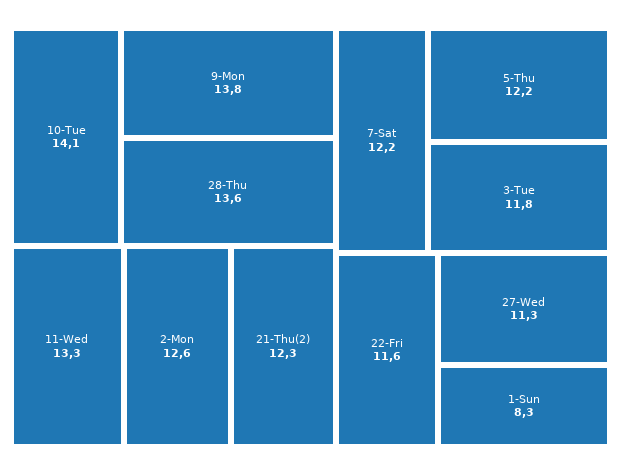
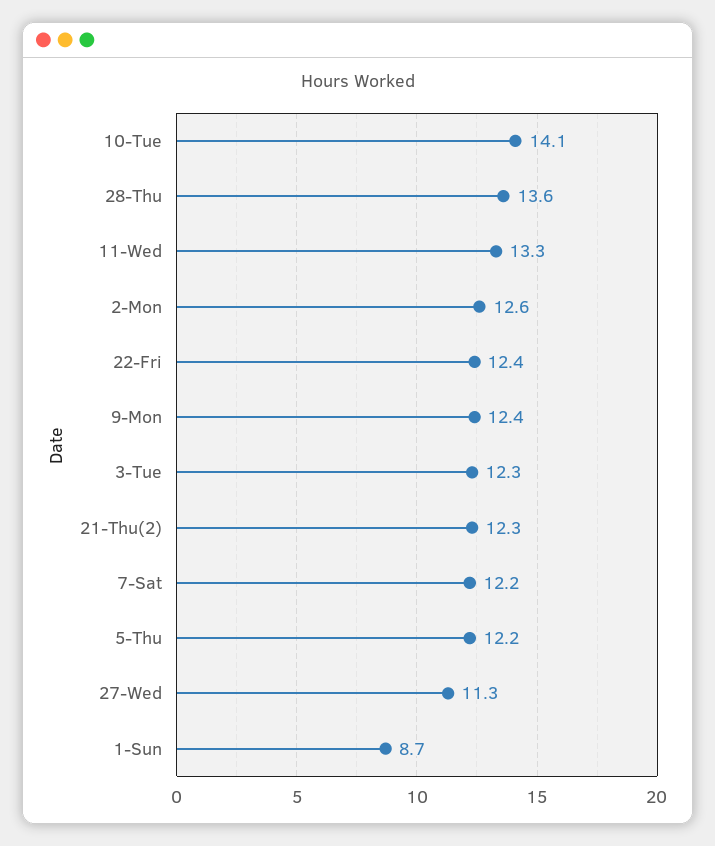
  {
    "10-Tue": 14.1,
-   "9-Mon": 13.8,
+   "9-Mon": 12.4,
    "28-Thu": 13.6,
    "11-Wed": 13.3,
    "2-Mon": 12.6,
    "21-Thu(2)": 12.3,
    "7-Sat": 12.2,
    "5-Thu": 12.2,
-   "3-Tue": 11.8,
+   "3-Tue": 12.3,
-   "22-Fri": 11.6,
+   "22-Fri": 12.4,
    "27-Wed": 11.3,
-   "1-Sun": 8.3
+   "1-Sun": 8.7
  }

